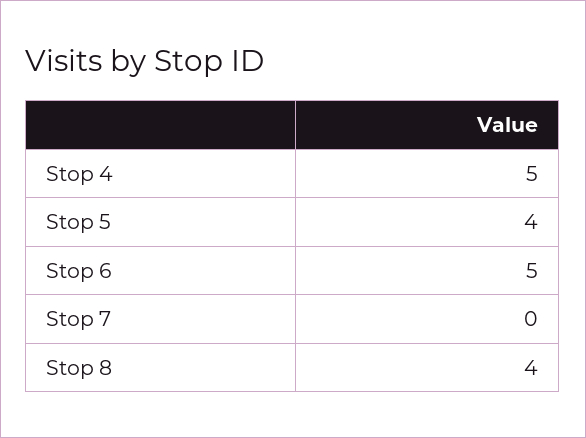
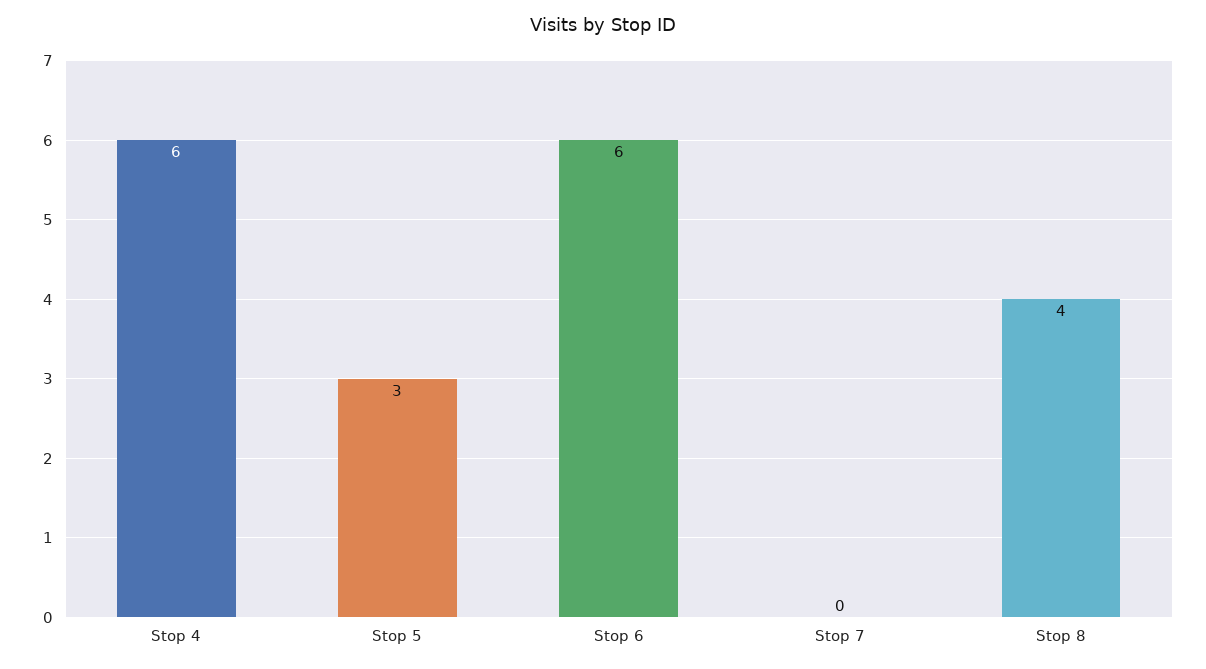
  {
-   "Stop 4": 5,
+   "Stop 4": 6,
-   "Stop 5": 4,
+   "Stop 5": 3,
-   "Stop 6": 5,
+   "Stop 6": 6,
    "Stop 7": 0,
    "Stop 8": 4
  }

